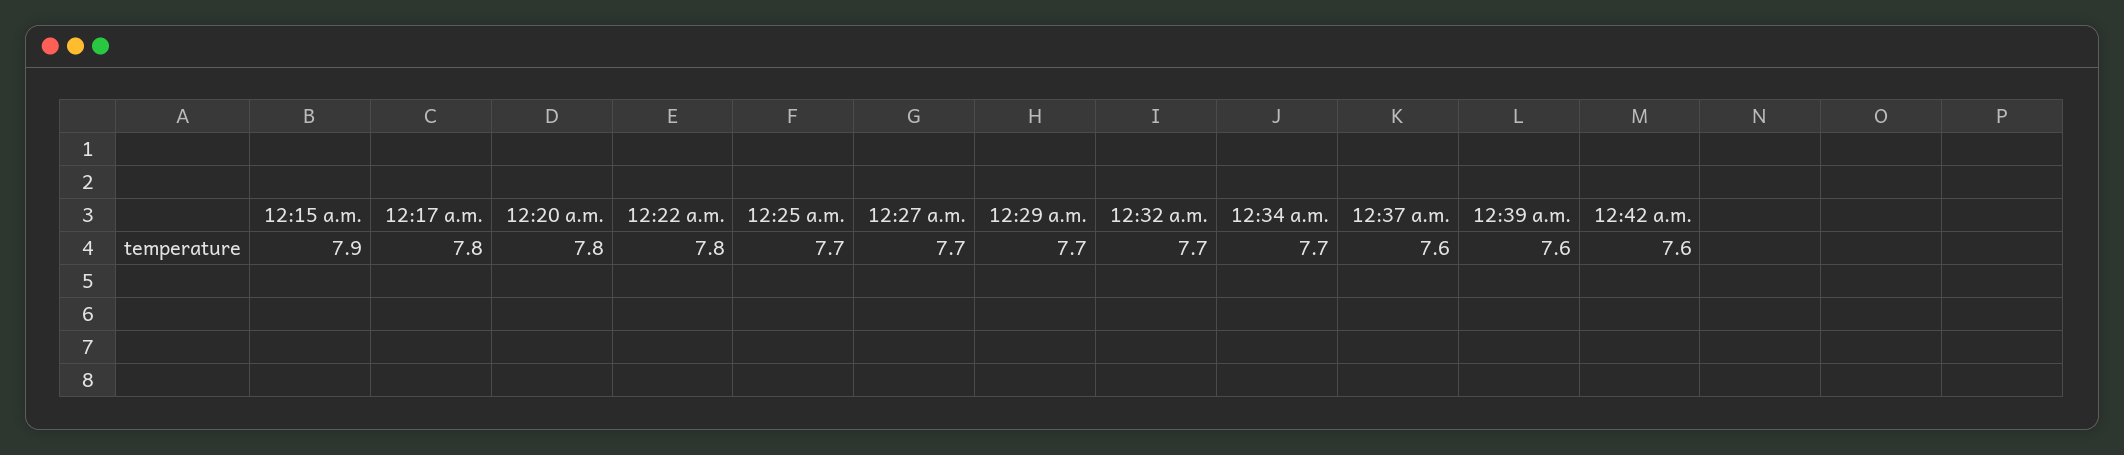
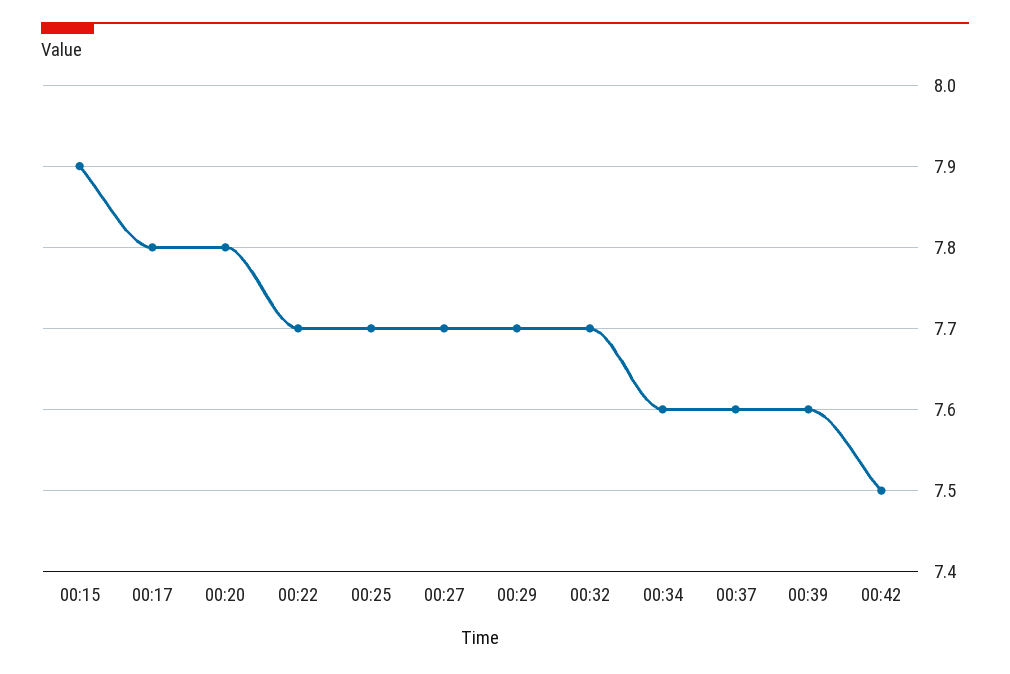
  {
    "12:15 a.m.": 7.9,
    "12:17 a.m.": 7.8,
    "12:20 a.m.": 7.8,
-   "12:22 a.m.": 7.8,
+   "12:22 a.m.": 7.7,
    "12:25 a.m.": 7.7,
    "12:27 a.m.": 7.7,
    "12:29 a.m.": 7.7,
    "12:32 a.m.": 7.7,
-   "12:34 a.m.": 7.7,
+   "12:34 a.m.": 7.6,
    "12:37 a.m.": 7.6,
    "12:39 a.m.": 7.6,
-   "12:42 a.m.": 7.6
+   "12:42 a.m.": 7.5
  }

